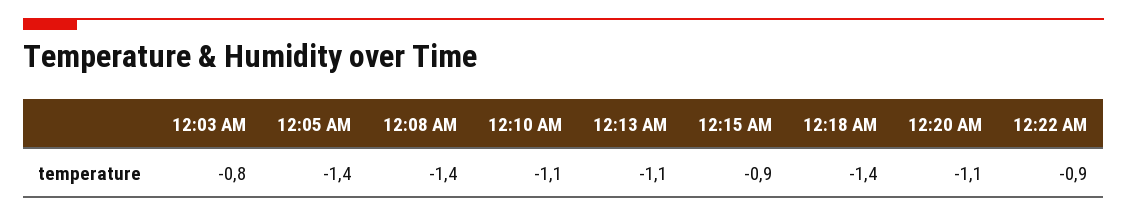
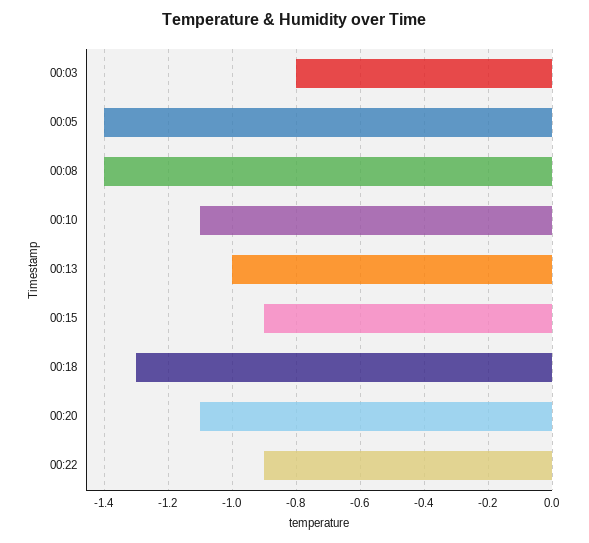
  {
    "12:03 AM": -0.8,
    "12:05 AM": -1.4,
    "12:08 AM": -1.4,
    "12:10 AM": -1.1,
-   "12:13 AM": -1.1,
+   "12:13 AM": -1,
    "12:15 AM": -0.9,
-   "12:18 AM": -1.4,
+   "12:18 AM": -1.3,
    "12:20 AM": -1.1,
    "12:22 AM": -0.9
  }

